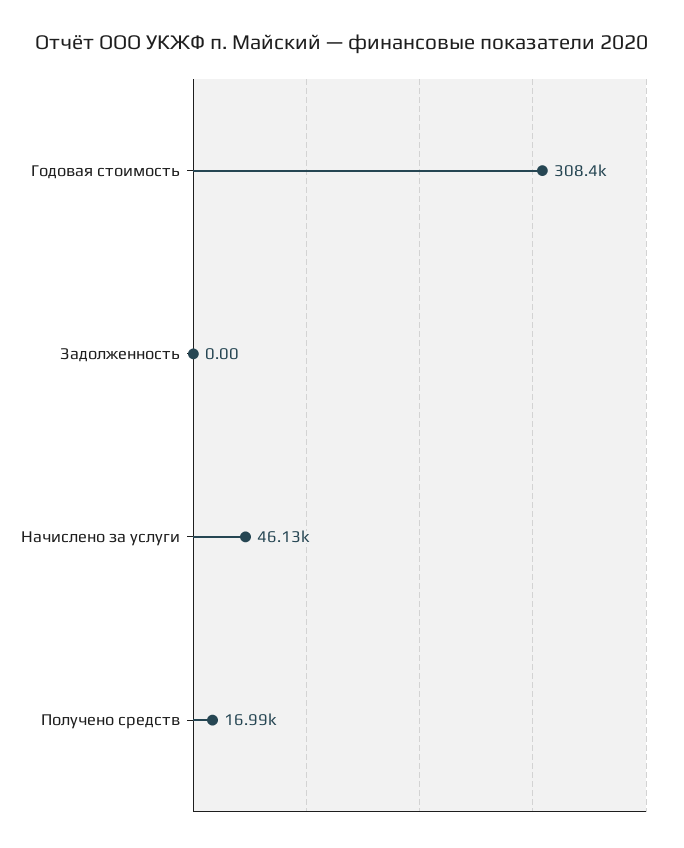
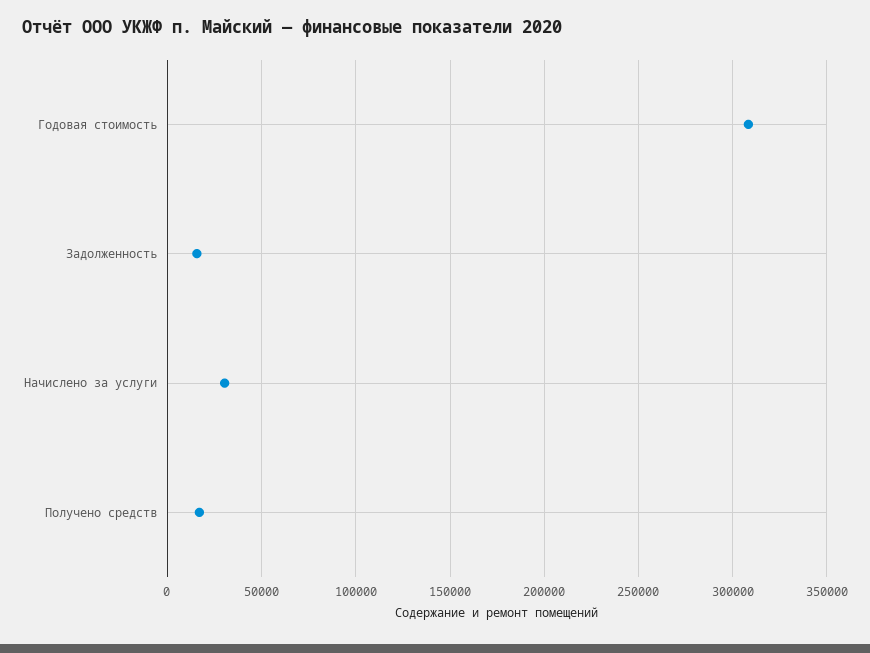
  {
    "Годовая стоимость": 308400,
-   "Задолженность": 0,
+   "Задолженность": 15000,
-   "Начислено за услуги": 46130,
+   "Начислено за услуги": 30000,
    "Получено средств": 16990
  }

